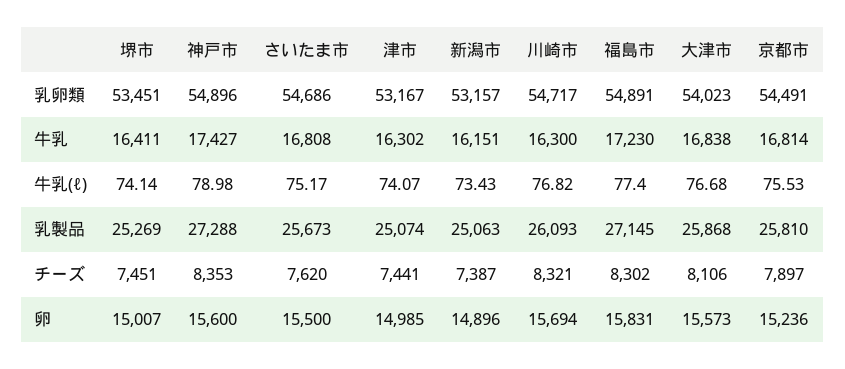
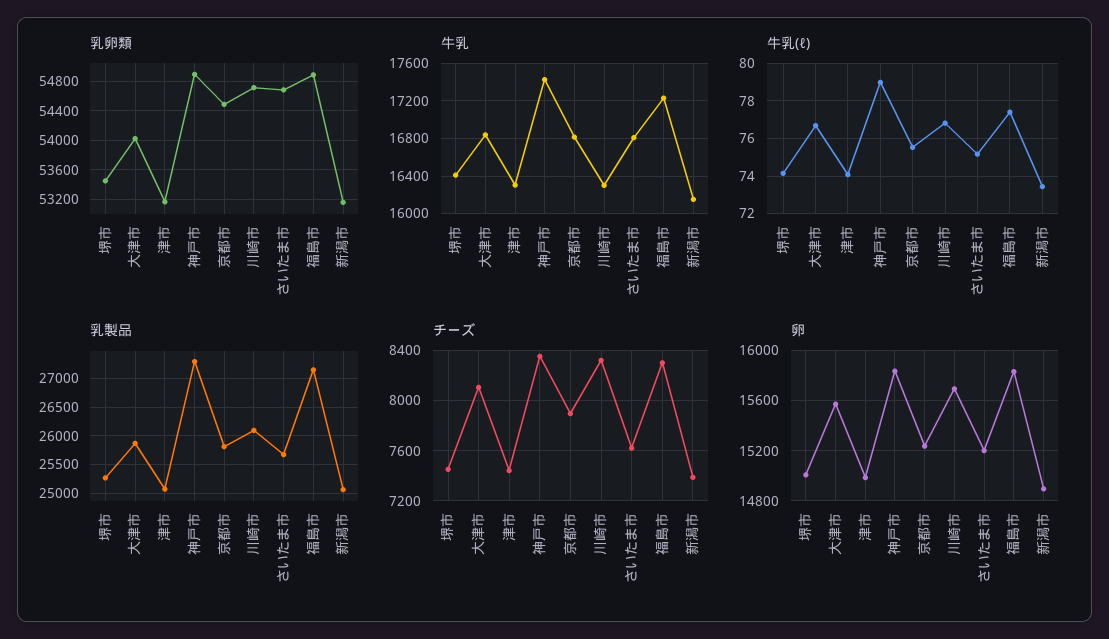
  {
    "乳卵類": {
      "堺市": 53451,
      "神戸市": 54896,
      "さいたま市": 54686,
      "津市": 53167,
      "新潟市": 53157,
      "川崎市": 54717,
      "福島市": 54891,
      "大津市": 54023,
      "京都市": 54491
    },
    "牛乳": {
      "堺市": 16411,
      "神戸市": 17427,
      "さいたま市": 16808,
      "津市": 16302,
      "新潟市": 16151,
      "川崎市": 16300,
      "福島市": 17230,
      "大津市": 16838,
      "京都市": 16814
    },
    "牛乳(ℓ)": {
      "堺市": 74.14,
      "神戸市": 78.98,
      "さいたま市": 75.17,
      "津市": 74.07,
      "新潟市": 73.43,
      "川崎市": 76.82,
      "福島市": 77.4,
      "大津市": 76.68,
      "京都市": 75.53
    },
    "乳製品": {
      "堺市": 25269,
      "神戸市": 27288,
      "さいたま市": 25673,
      "津市": 25074,
      "新潟市": 25063,
      "川崎市": 26093,
      "福島市": 27145,
      "大津市": 25868,
      "京都市": 25810
    },
    "チーズ": {
      "堺市": 7451,
      "神戸市": 8353,
      "さいたま市": 7620,
      "津市": 7441,
      "新潟市": 7387,
      "川崎市": 8321,
      "福島市": 8302,
      "大津市": 8106,
      "京都市": 7897
    },
    "卵": {
      "堺市": 15007,
-     "神戸市": 15600,
+     "神戸市": 15850,
-     "さいたま市": 15500,
+     "さいたま市": 15200,
      "津市": 14985,
      "新潟市": 14896,
      "川崎市": 15694,
      "福島市": 15831,
      "大津市": 15573,
      "京都市": 15236
    }
  }

